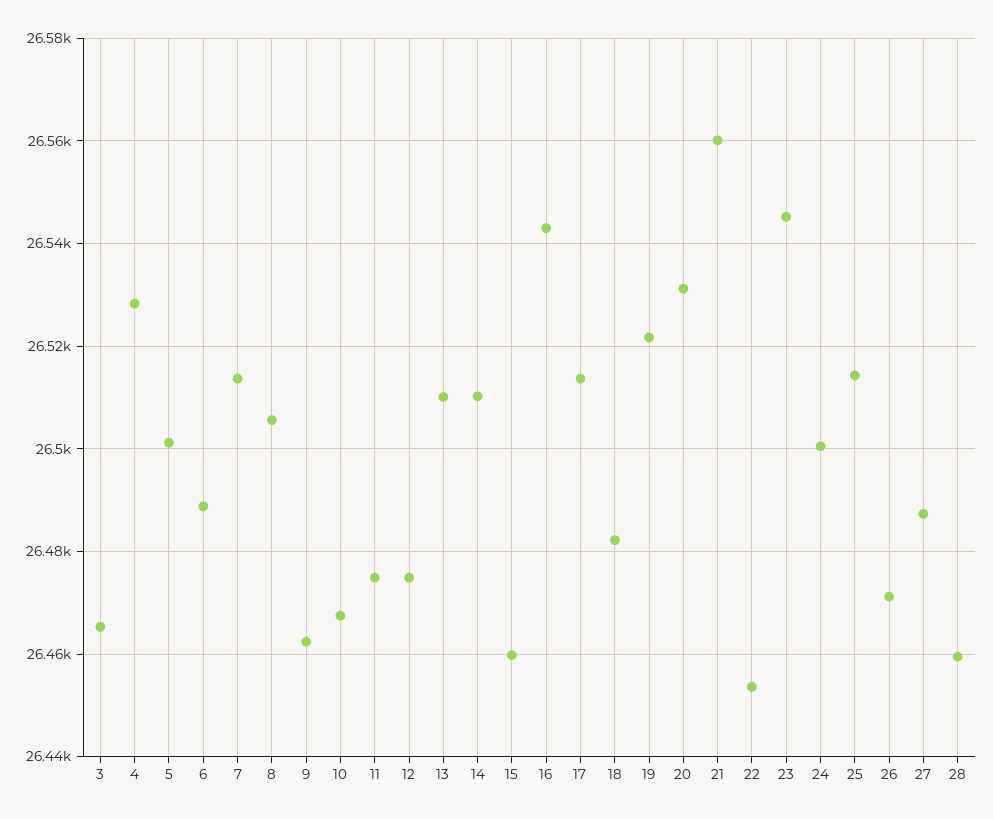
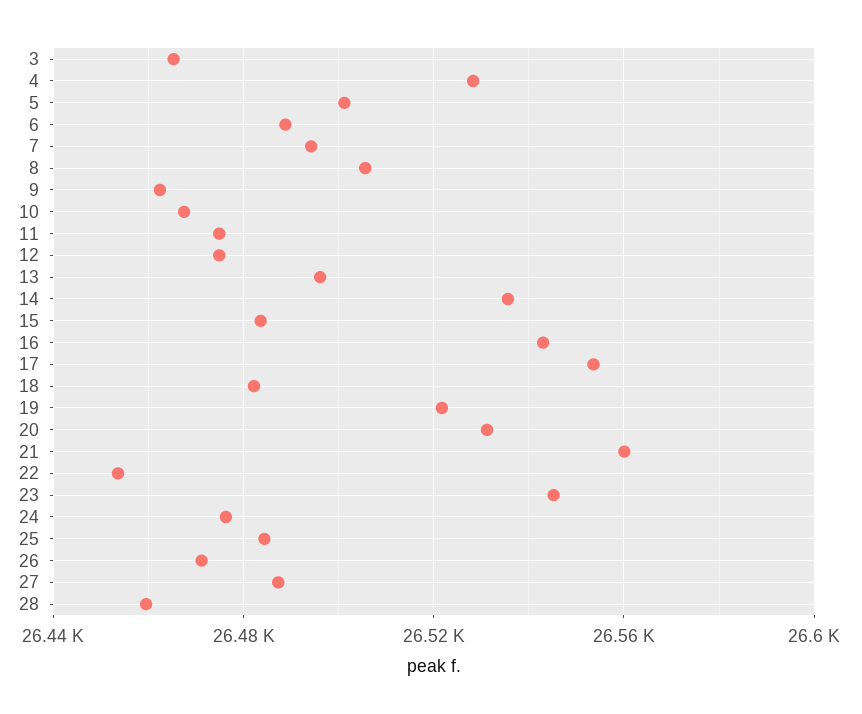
  {
    "3": 26466,
    "4": 26528,
    "5": 26502,
    "6": 26488,
-   "7": 26514,
+   "7": 26495,
    "8": 26506,
    "9": 26462,
    "10": 26468,
    "11": 26474,
    "12": 26474,
-   "13": 26510,
+   "13": 26495,
-   "14": 26510,
+   "14": 26535,
-   "15": 26460,
+   "15": 26485,
    "16": 26544,
-   "17": 26514,
+   "17": 26555,
    "18": 26482,
    "19": 26522,
    "20": 26532,
    "21": 26560,
    "22": 26454,
    "23": 26546,
-   "24": 26500,
+   "24": 26475,
-   "25": 26514,
+   "25": 26485,
    "26": 26472,
    "27": 26488,
    "28": 26460
  }

